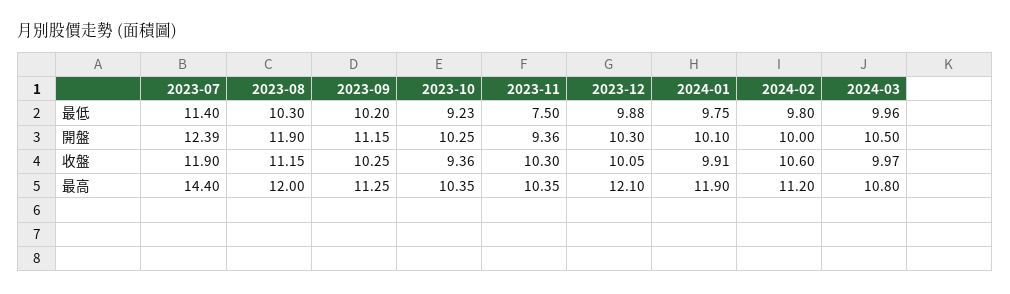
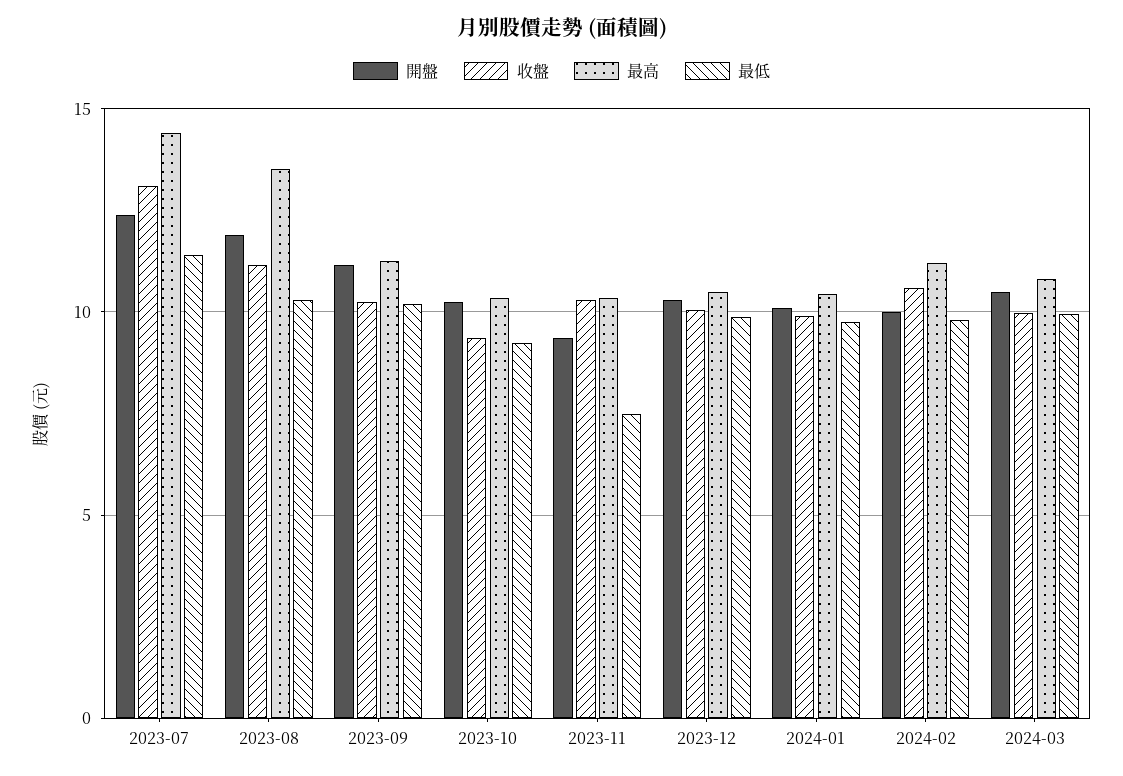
  {
    "最低": {
      "2023-07": 11.4,
      "2023-08": 10.3,
      "2023-09": 10.2,
      "2023-10": 9.23,
      "2023-11": 7.5,
      "2023-12": 9.88,
      "2024-01": 9.75,
      "2024-02": 9.8,
      "2024-03": 9.96
    },
    "開盤": {
      "2023-07": 12.39,
      "2023-08": 11.9,
      "2023-09": 11.15,
      "2023-10": 10.25,
      "2023-11": 9.36,
      "2023-12": 10.3,
      "2024-01": 10.1,
      "2024-02": 10,
      "2024-03": 10.5
    },
    "收盤": {
-     "2023-07": 11.9,
+     "2023-07": 13,
      "2023-08": 11.15,
      "2023-09": 10.25,
      "2023-10": 9.36,
      "2023-11": 10.3,
      "2023-12": 10.05,
      "2024-01": 9.91,
      "2024-02": 10.6,
      "2024-03": 9.97
    },
    "最高": {
      "2023-07": 14.4,
-     "2023-08": 12,
+     "2023-08": 13.5,
      "2023-09": 11.25,
      "2023-10": 10.35,
      "2023-11": 10.35,
-     "2023-12": 12.1,
+     "2023-12": 10.5,
-     "2024-01": 11.9,
+     "2024-01": 10.5,
      "2024-02": 11.2,
      "2024-03": 10.8
    }
  }

